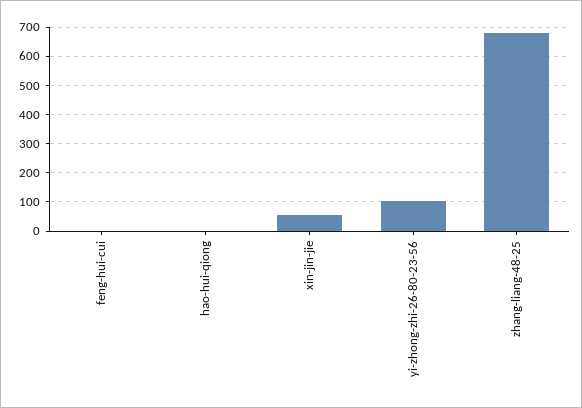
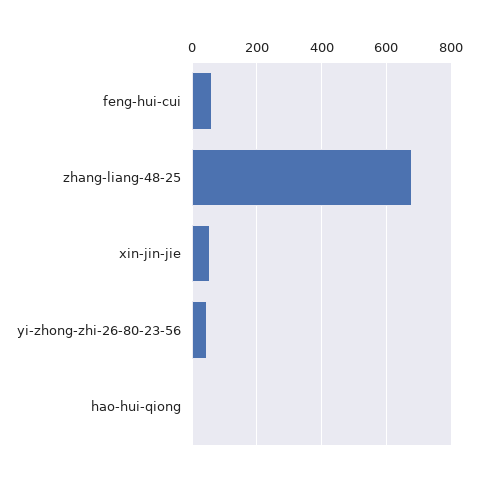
  {
-   "feng-hui-cui": 0,
+   "feng-hui-cui": 60,
    "hao-hui-qiong": 0,
    "xin-jin-jie": 60,
-   "yi-zhong-zhi-26-80-23-56": 100,
+   "yi-zhong-zhi-26-80-23-56": 40,
    "zhang-liang-48-25": 680
  }

